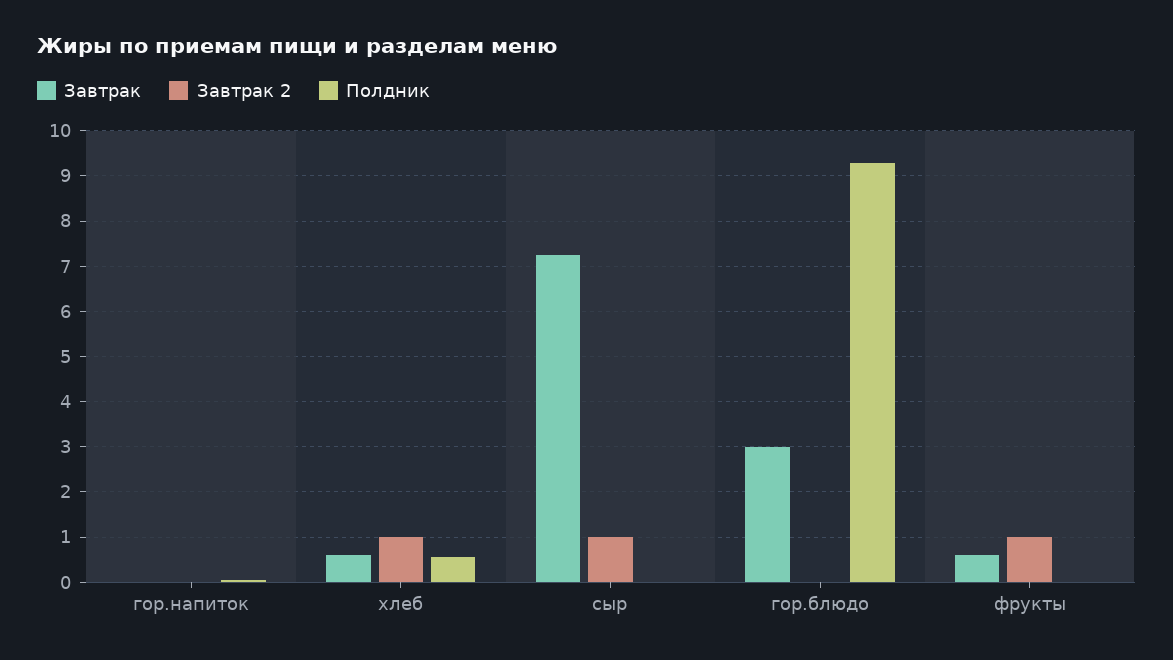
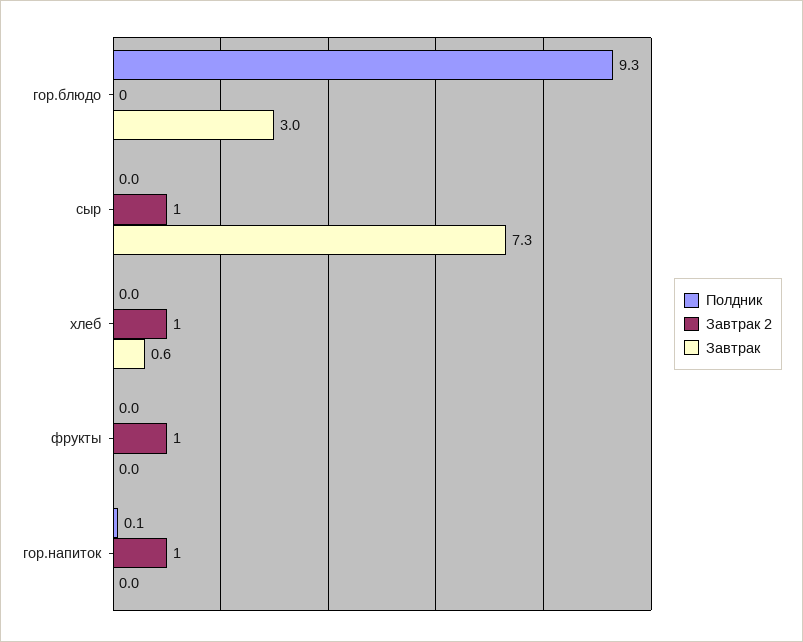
  {
    "Завтрак": {
      "гор.напиток": 0,
      "хлеб": 0.6,
      "сыр": 7.3,
      "гор.блюдо": 3,
-     "фрукты": 0.6
+     "фрукты": 0
    },
    "Завтрак 2": {
-     "гор.напиток": 0,
+     "гор.напиток": 1,
      "хлеб": 1,
      "сыр": 1,
      "гор.блюдо": 0,
      "фрукты": 1
    },
    "Полдник": {
      "гор.напиток": 0.1,
-     "хлеб": 0.6,
+     "хлеб": 0,
      "сыр": 0,
      "гор.блюдо": 9.3,
      "фрукты": 0
    }
  }

